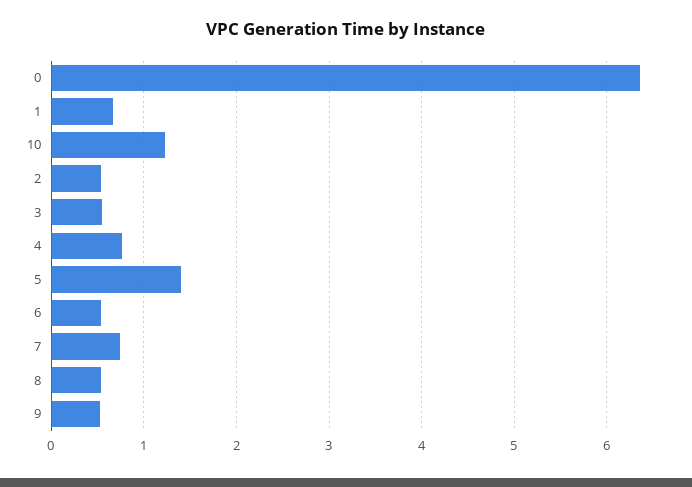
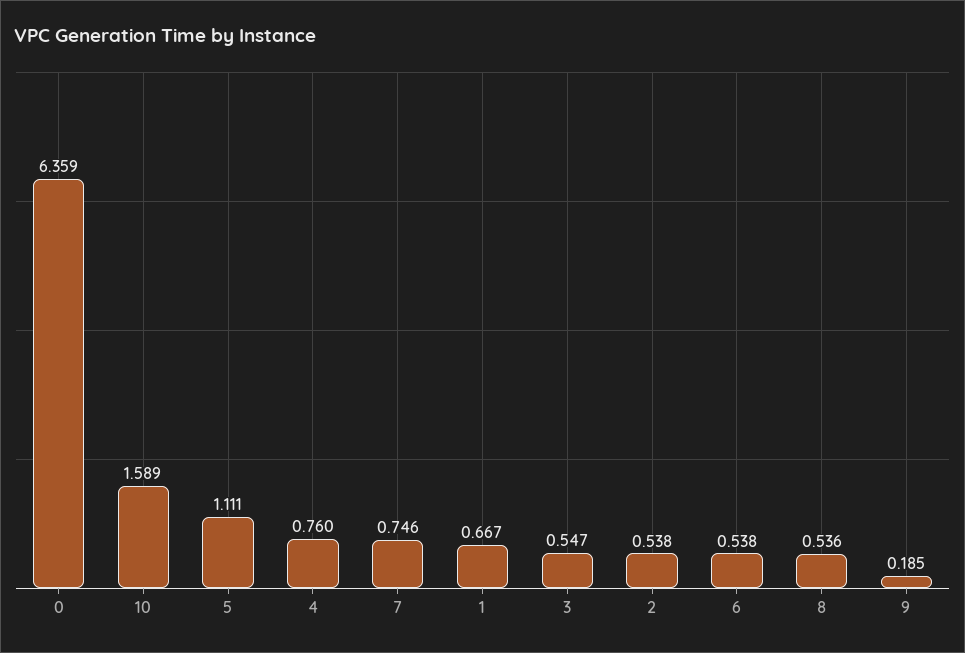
  {
    "0": 6.359,
    "1": 0.667,
-   "10": 1.2,
+   "10": 1.589,
    "2": 0.538,
    "3": 0.547,
    "4": 0.76,
-   "5": 1.4,
+   "5": 1.111,
    "6": 0.538,
    "7": 0.746,
    "8": 0.536,
-   "9": 0.5
+   "9": 0.185
  }

